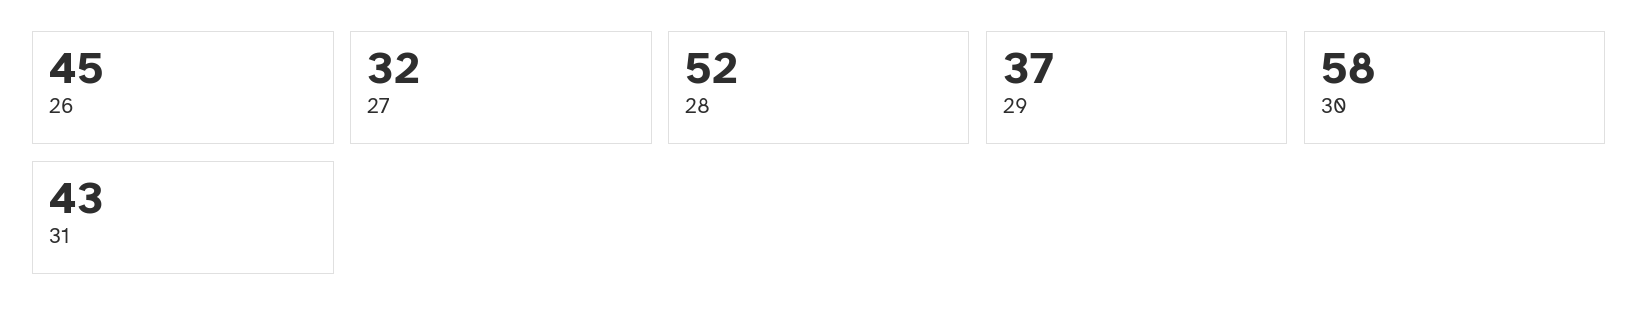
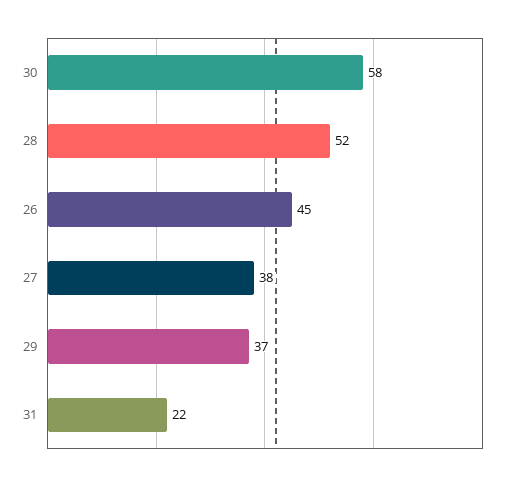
  {
    "26": 45,
-   "27": 32,
+   "27": 38,
    "28": 52,
    "29": 37,
    "30": 58,
-   "31": 43
+   "31": 22
  }

